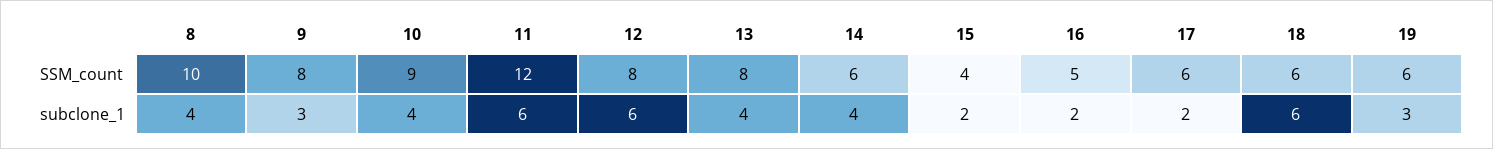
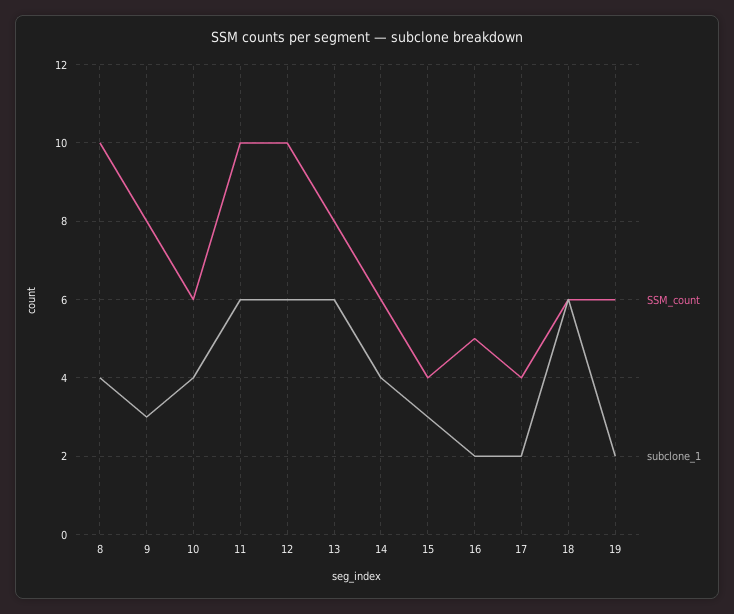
  {
    "SSM_count": {
      "8": 10,
      "9": 8,
-     "10": 9,
+     "10": 6,
-     "11": 12,
+     "11": 10,
-     "12": 8,
+     "12": 10,
      "13": 8,
      "14": 6,
      "15": 4,
      "16": 5,
-     "17": 6,
+     "17": 4,
      "18": 6,
      "19": 6
    },
    "subclone_1": {
      "8": 4,
      "9": 3,
      "10": 4,
      "11": 6,
      "12": 6,
-     "13": 4,
+     "13": 6,
      "14": 4,
-     "15": 2,
+     "15": 3,
      "16": 2,
      "17": 2,
      "18": 6,
-     "19": 3
+     "19": 2
    }
  }

